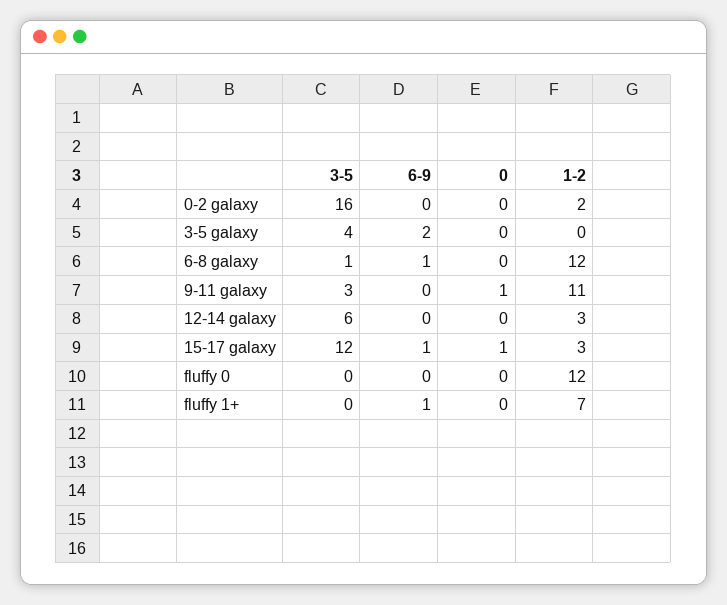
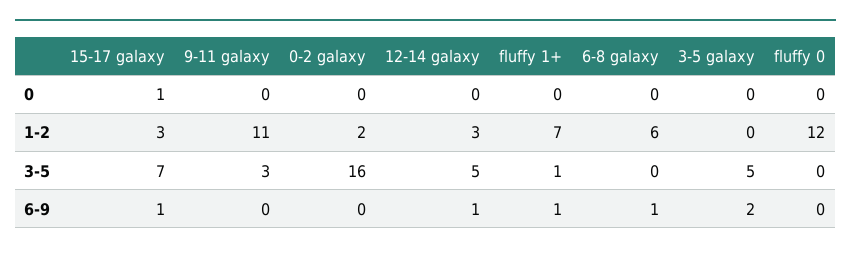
  {
    "3-5": {
      "0-2 galaxy": 16,
-     "3-5 galaxy": 4,
+     "3-5 galaxy": 5,
-     "6-8 galaxy": 1,
+     "6-8 galaxy": 0,
      "9-11 galaxy": 3,
-     "12-14 galaxy": 6,
+     "12-14 galaxy": 5,
-     "15-17 galaxy": 12,
+     "15-17 galaxy": 7,
      "fluffy 0": 0,
-     "fluffy 1+": 0
+     "fluffy 1+": 1
    },
    "6-9": {
      "0-2 galaxy": 0,
      "3-5 galaxy": 2,
      "6-8 galaxy": 1,
      "9-11 galaxy": 0,
-     "12-14 galaxy": 0,
+     "12-14 galaxy": 1,
      "15-17 galaxy": 1,
      "fluffy 0": 0,
      "fluffy 1+": 1
    },
    "0": {
      "0-2 galaxy": 0,
      "3-5 galaxy": 0,
      "6-8 galaxy": 0,
-     "9-11 galaxy": 1,
+     "9-11 galaxy": 0,
      "12-14 galaxy": 0,
      "15-17 galaxy": 1,
      "fluffy 0": 0,
      "fluffy 1+": 0
    },
    "1-2": {
      "0-2 galaxy": 2,
      "3-5 galaxy": 0,
-     "6-8 galaxy": 12,
+     "6-8 galaxy": 6,
      "9-11 galaxy": 11,
      "12-14 galaxy": 3,
      "15-17 galaxy": 3,
      "fluffy 0": 12,
      "fluffy 1+": 7
    }
  }

